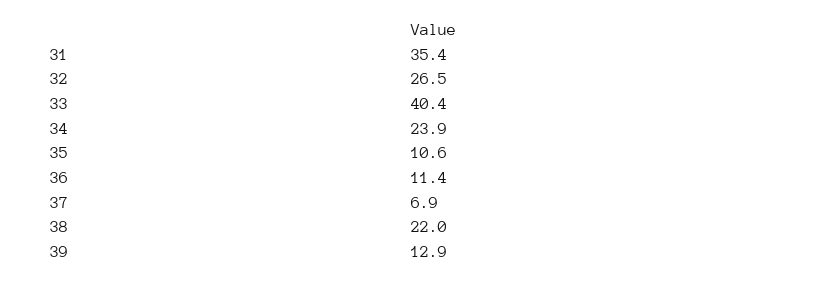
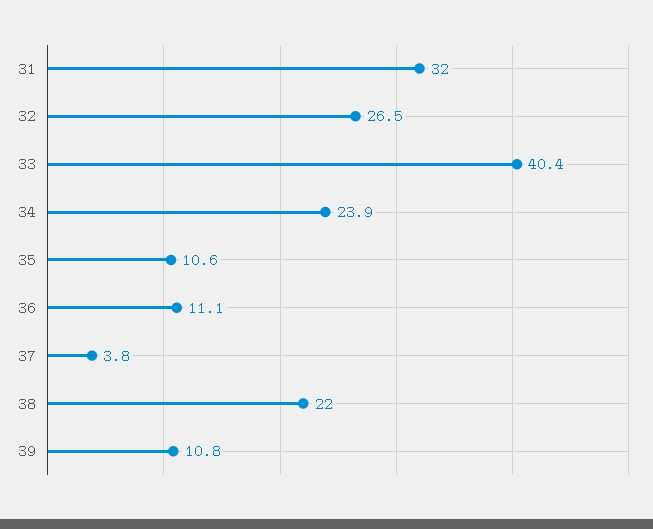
  {
-   "31": 35.4,
+   "31": 32,
    "32": 26.5,
    "33": 40.4,
    "34": 23.9,
    "35": 10.6,
-   "36": 11.4,
+   "36": 11.1,
-   "37": 6.9,
+   "37": 3.8,
    "38": 22,
-   "39": 12.9
+   "39": 10.8
  }

